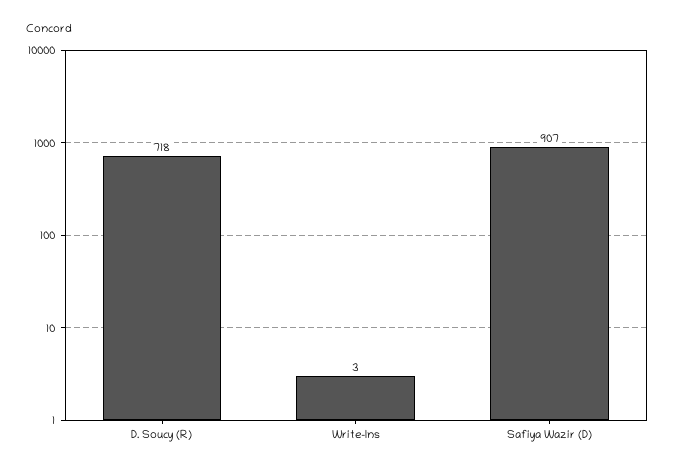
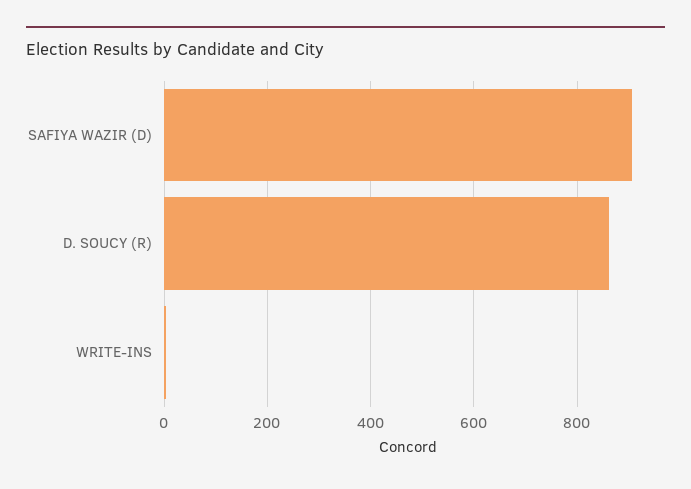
  {
-   "D. Soucy (R)": 718,
+   "D. Soucy (R)": 860,
    "Write-Ins": 3,
    "Safiya Wazir (D)": 907
  }

